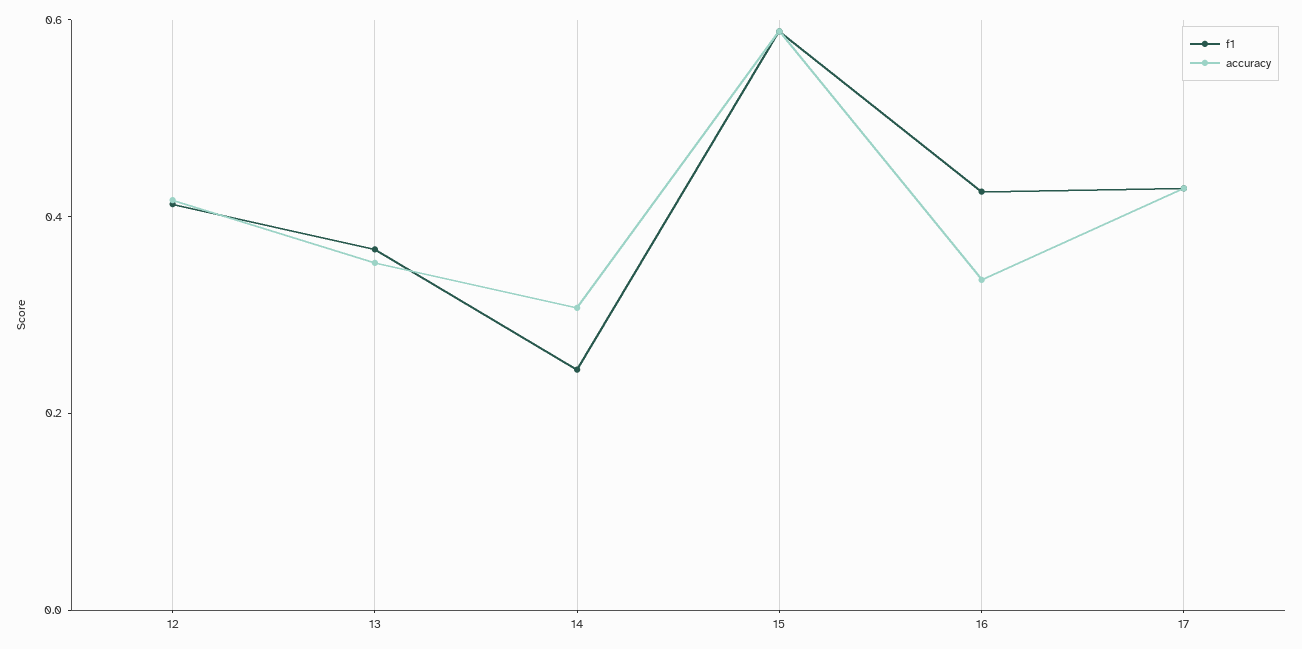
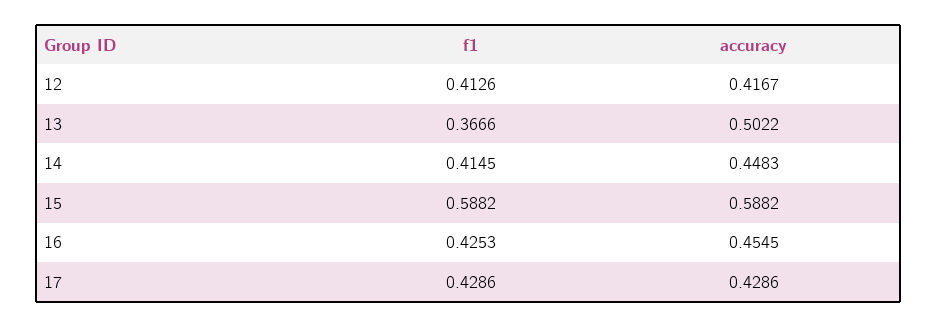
  {
    "f1": {
      "12": 0.4126,
      "13": 0.3666,
-     "14": 0.25,
+     "14": 0.4145,
      "15": 0.5882,
      "16": 0.4253,
      "17": 0.4286
    },
    "accuracy": {
      "12": 0.4167,
-     "13": 0.35,
+     "13": 0.5022,
-     "14": 0.3,
+     "14": 0.4483,
      "15": 0.5882,
-     "16": 0.35,
+     "16": 0.4545,
      "17": 0.4286
    }
  }

